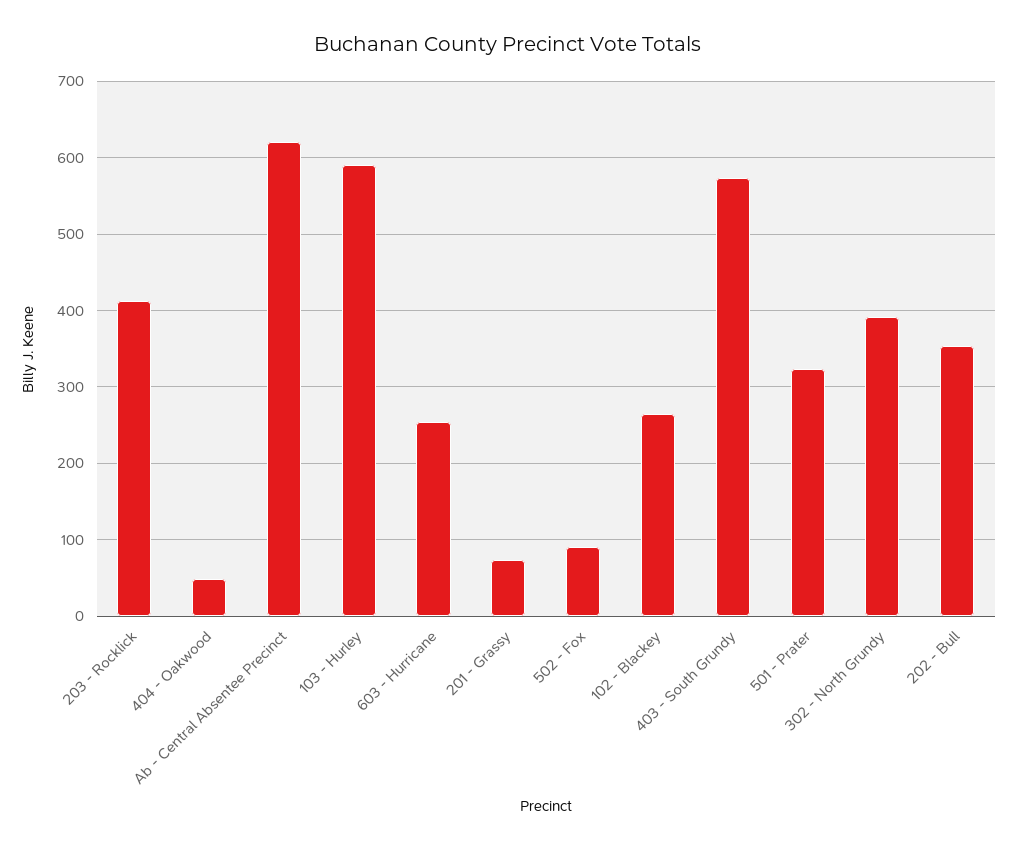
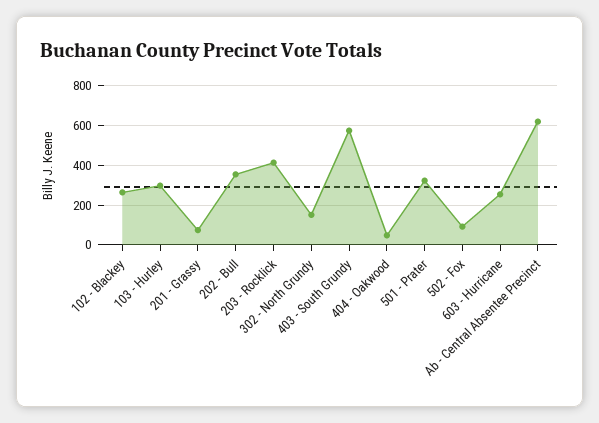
  {
    "203 - Rocklick": 410,
    "404 - Oakwood": 50,
    "Ab - Central Absentee Precinct": 620,
-   "103 - Hurley": 590,
+   "103 - Hurley": 300,
    "603 - Hurricane": 250,
    "201 - Grassy": 70,
    "502 - Fox": 90,
    "102 - Blackey": 260,
    "403 - South Grundy": 570,
    "501 - Prater": 320,
-   "302 - North Grundy": 390,
+   "302 - North Grundy": 150,
    "202 - Bull": 350
  }

